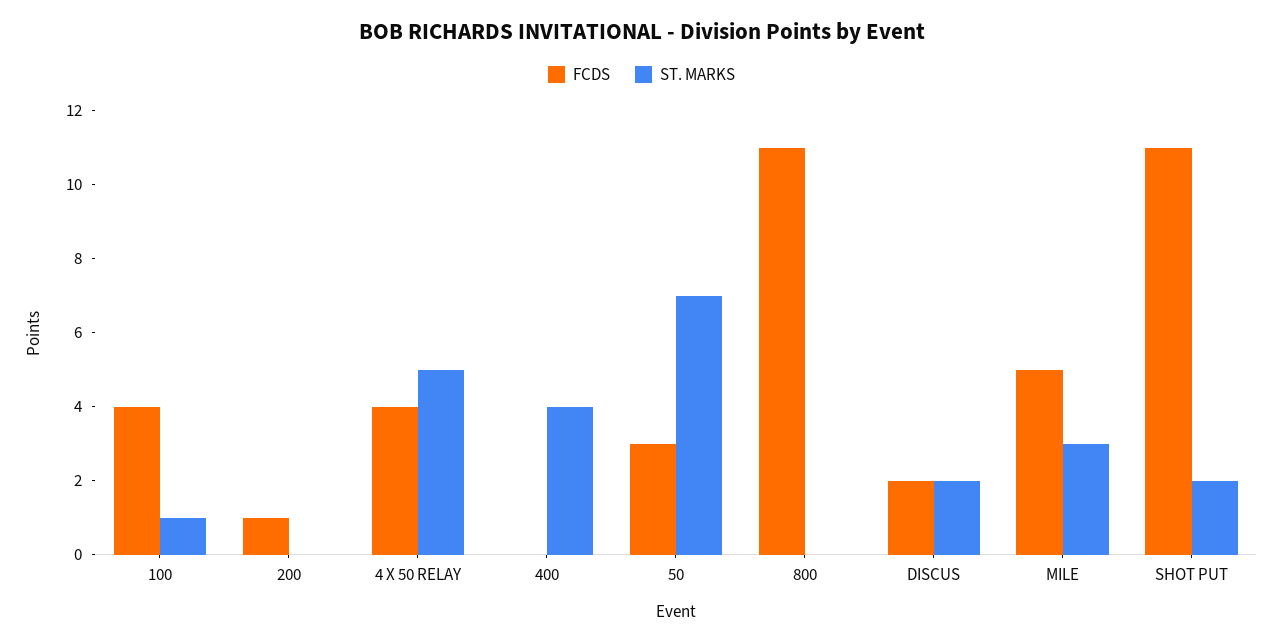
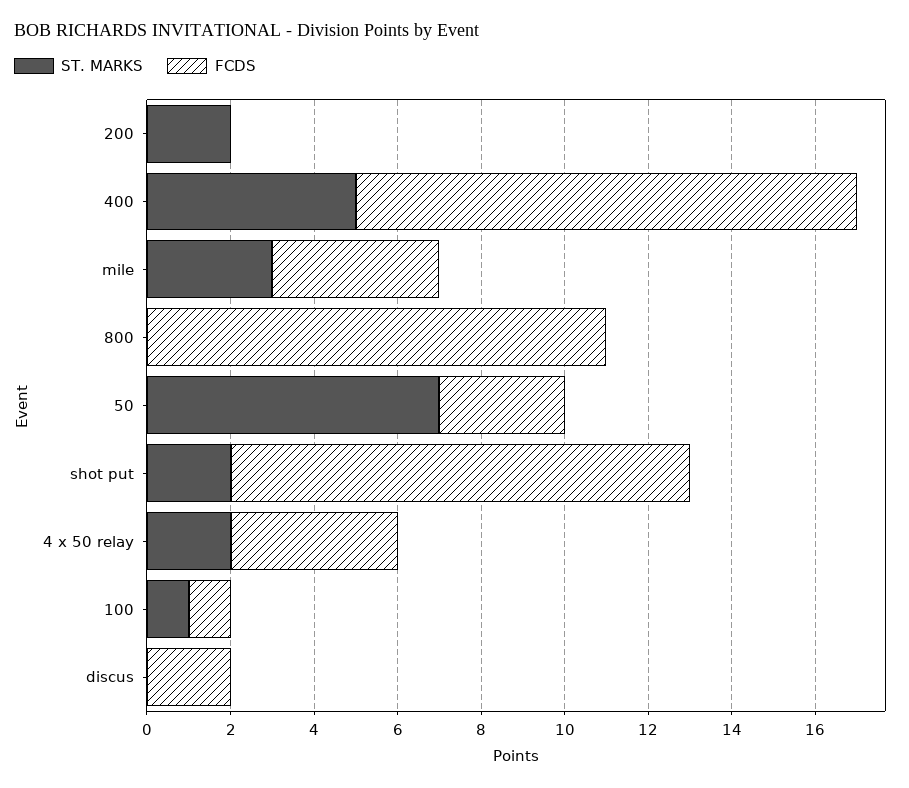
  {
    "FCDS": {
-     "100": 4,
+     "100": 1,
-     "200": 1,
+     "200": 0,
      "4 X 50 RELAY": 4,
-     "400": 0,
+     "400": 12,
      "50": 3,
      "800": 11,
      "DISCUS": 2,
-     "MILE": 5,
+     "MILE": 4,
      "SHOT PUT": 11
    },
    "ST. MARKS": {
      "100": 1,
-     "200": 0,
+     "200": 2,
-     "4 X 50 RELAY": 5,
+     "4 X 50 RELAY": 2,
-     "400": 4,
+     "400": 5,
      "50": 7,
      "800": 0,
-     "DISCUS": 2,
+     "DISCUS": 0,
      "MILE": 3,
      "SHOT PUT": 2
    }
  }

